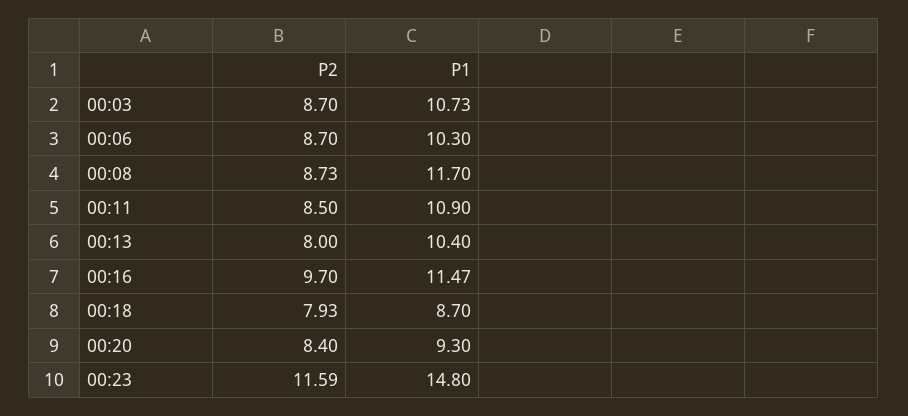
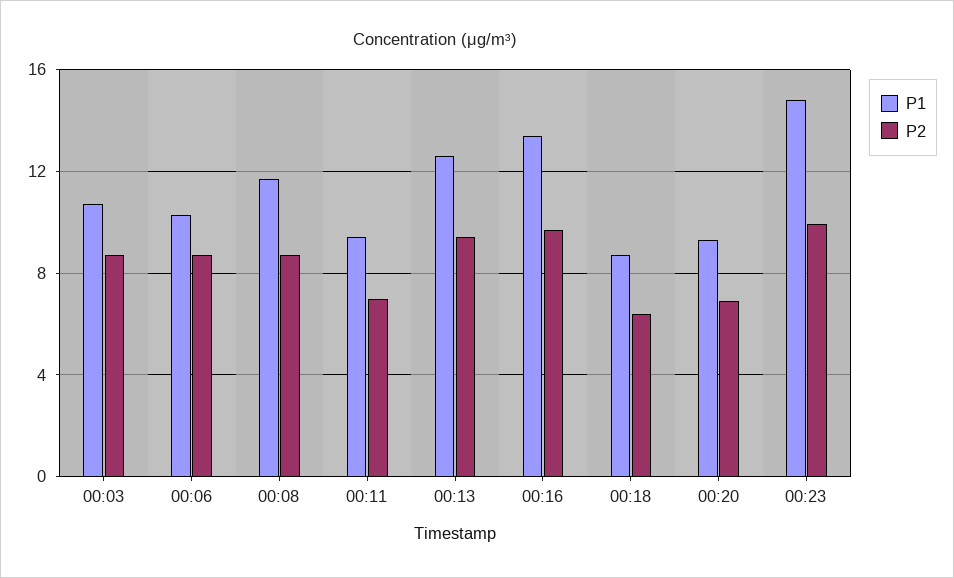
  {
    "P2": {
      "00:03": 8.7,
      "00:06": 8.7,
      "00:08": 8.73,
-     "00:11": 8.5,
+     "00:11": 7,
-     "00:13": 8,
+     "00:13": 9.5,
      "00:16": 9.7,
-     "00:18": 7.93,
+     "00:18": 6.5,
-     "00:20": 8.4,
+     "00:20": 7,
-     "00:23": 11.59
+     "00:23": 10
    },
    "P1": {
      "00:03": 10.73,
      "00:06": 10.3,
      "00:08": 11.7,
-     "00:11": 10.9,
+     "00:11": 9.5,
-     "00:13": 10.4,
+     "00:13": 12.5,
-     "00:16": 11.47,
+     "00:16": 13.5,
      "00:18": 8.7,
      "00:20": 9.3,
      "00:23": 14.8
    }
  }

